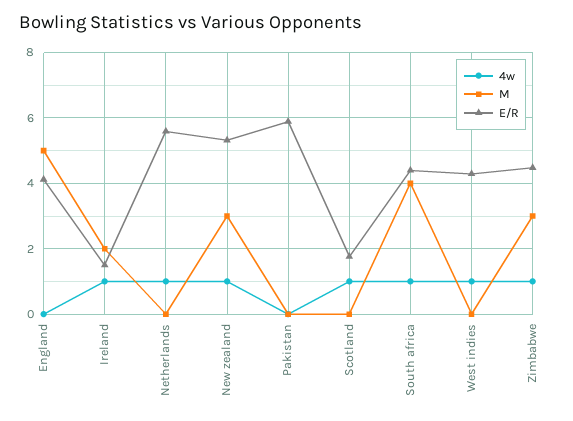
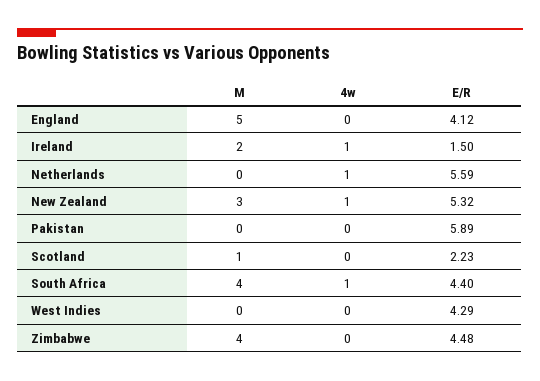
  {
    "4w": {
      "England": 0,
      "Ireland": 1,
      "Netherlands": 1,
      "New zealand": 1,
      "Pakistan": 0,
-     "Scotland": 1,
+     "Scotland": 0,
      "South africa": 1,
-     "West indies": 1,
+     "West indies": 0,
-     "Zimbabwe": 1
+     "Zimbabwe": 0
    },
    "M": {
      "England": 5,
      "Ireland": 2,
      "Netherlands": 0,
      "New zealand": 3,
      "Pakistan": 0,
-     "Scotland": 0,
+     "Scotland": 1,
      "South africa": 4,
      "West indies": 0,
-     "Zimbabwe": 3
+     "Zimbabwe": 4
    },
    "E/R": {
      "England": 4.12,
      "Ireland": 1.5,
      "Netherlands": 5.59,
      "New zealand": 5.32,
      "Pakistan": 5.89,
-     "Scotland": 1.8,
+     "Scotland": 2.23,
      "South africa": 4.4,
      "West indies": 4.29,
      "Zimbabwe": 4.48
    }
  }

